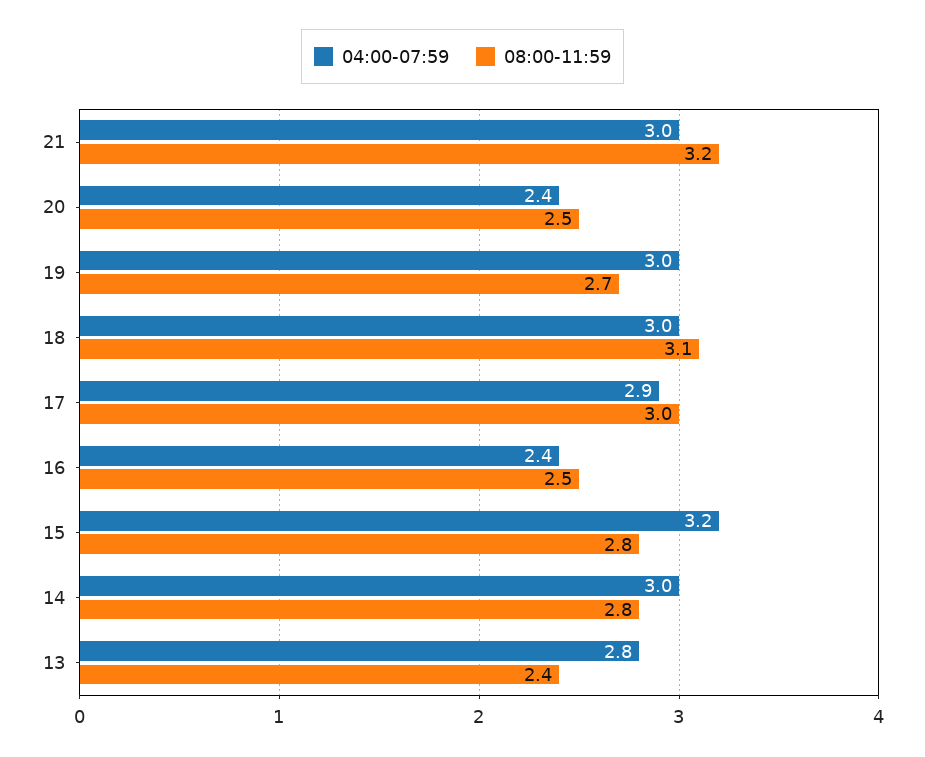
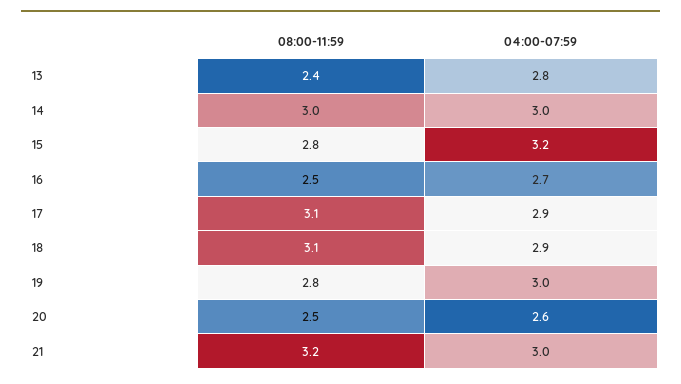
  {
    "04:00-07:59": {
      "21": 3,
-     "20": 2.4,
+     "20": 2.6,
      "19": 3,
-     "18": 3,
+     "18": 2.9,
      "17": 2.9,
-     "16": 2.4,
+     "16": 2.7,
      "15": 3.2,
      "14": 3,
      "13": 2.8
    },
    "08:00-11:59": {
      "21": 3.2,
      "20": 2.5,
-     "19": 2.7,
+     "19": 2.8,
      "18": 3.1,
-     "17": 3,
+     "17": 3.1,
      "16": 2.5,
      "15": 2.8,
-     "14": 2.8,
+     "14": 3,
      "13": 2.4
    }
  }

